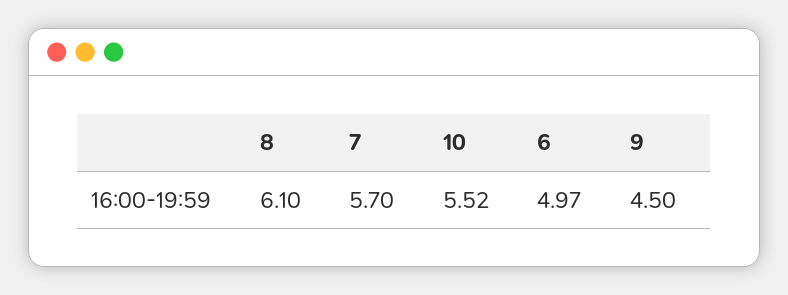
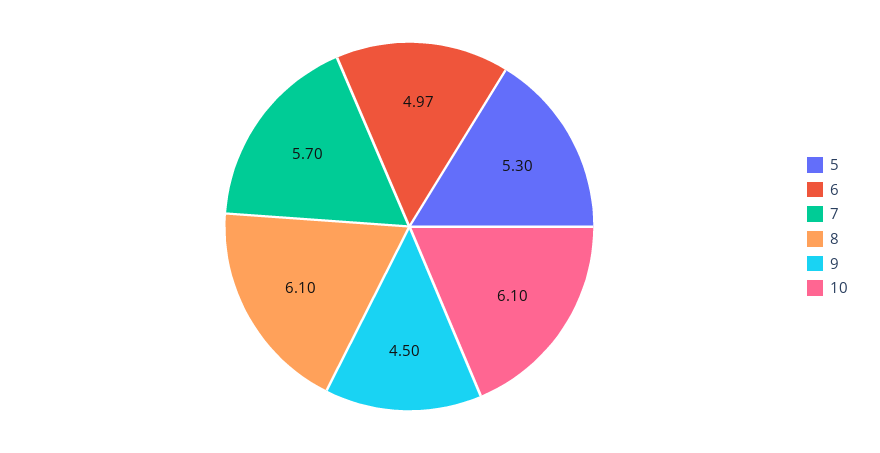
  {
    "8": 6.1,
    "7": 5.7,
-   "10": 5.52,
+   "10": 6.1,
    "6": 4.97,
-   "9": 4.5
+   "9": 4.5,
+   "5": 5.3
  }

